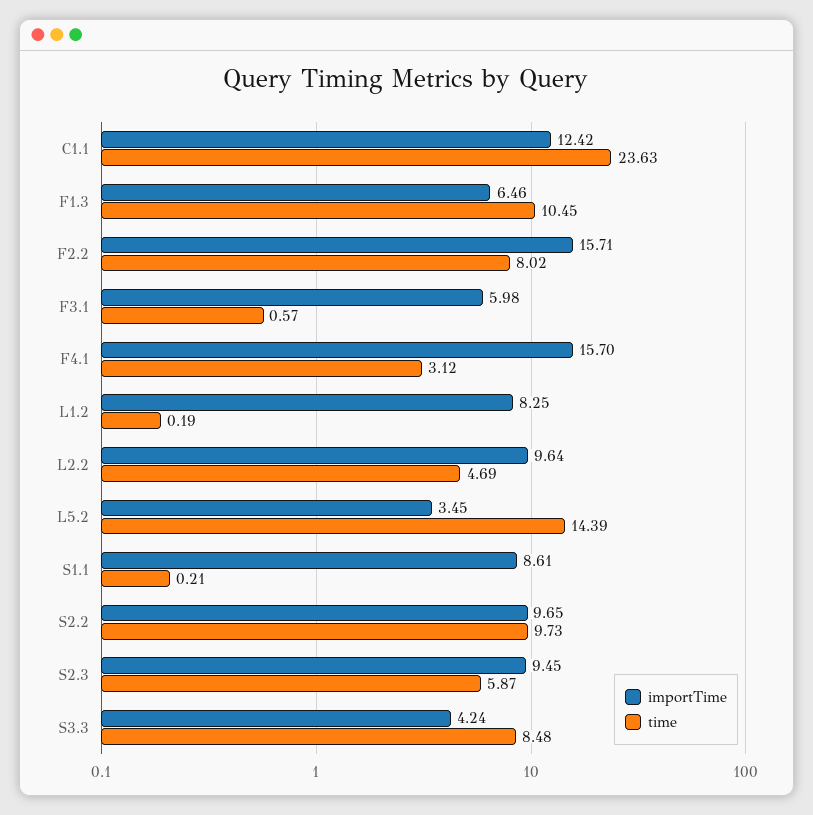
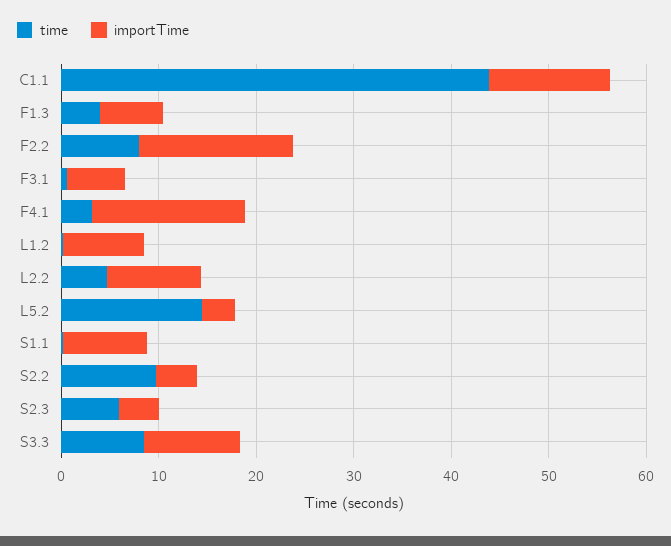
  {
    "importTime": {
      "C1.1": 12.42,
      "F1.3": 6.46,
      "F2.2": 15.71,
      "F3.1": 5.98,
      "F4.1": 15.7,
      "L1.2": 8.25,
      "L2.2": 9.64,
      "L5.2": 3.45,
      "S1.1": 8.61,
-     "S2.2": 9.65,
+     "S2.2": 4,
-     "S2.3": 9.45,
+     "S2.3": 4,
-     "S3.3": 4.24
+     "S3.3": 10
    },
    "time": {
-     "C1.1": 23.63,
+     "C1.1": 44,
-     "F1.3": 10.45,
+     "F1.3": 4,
      "F2.2": 8.02,
      "F3.1": 0.57,
      "F4.1": 3.12,
      "L1.2": 0.19,
      "L2.2": 4.69,
      "L5.2": 14.39,
      "S1.1": 0.21,
      "S2.2": 9.73,
      "S2.3": 5.87,
      "S3.3": 8.48
    }
  }

